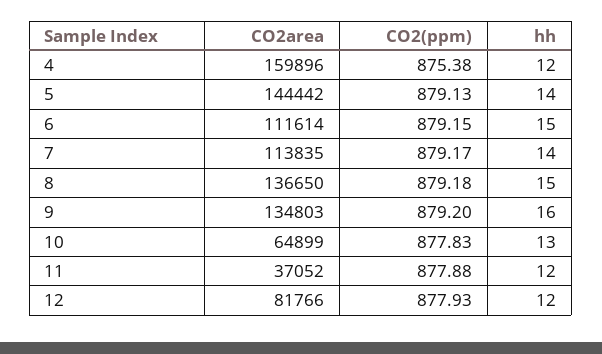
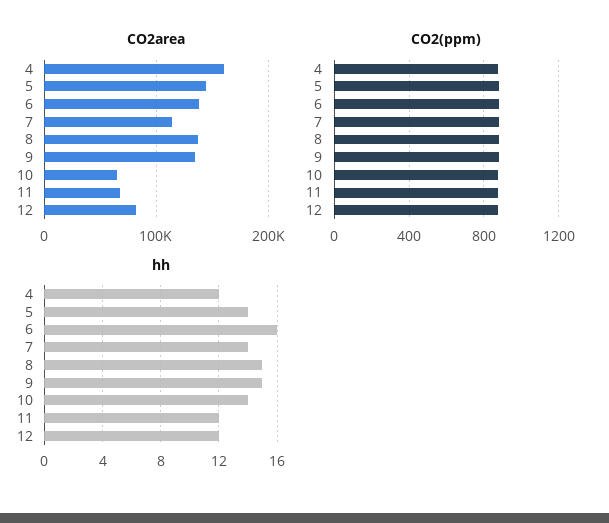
  {
    "CO2area": {
      "4": 159896,
      "5": 144442,
-     "6": 111614,
+     "6": 140000,
      "7": 113835,
      "8": 136650,
      "9": 134803,
      "10": 64899,
-     "11": 37052,
+     "11": 70000,
      "12": 81766
    },
    "CO2(ppm)": {
      "4": 875.38,
      "5": 879.13,
      "6": 879.15,
      "7": 879.17,
      "8": 879.18,
      "9": 879.2,
      "10": 877.83,
      "11": 877.88,
      "12": 877.93
    },
    "hh": {
      "4": 12,
      "5": 14,
-     "6": 15,
+     "6": 16,
      "7": 14,
      "8": 15,
-     "9": 16,
+     "9": 15,
-     "10": 13,
+     "10": 14,
      "11": 12,
      "12": 12
    }
  }

